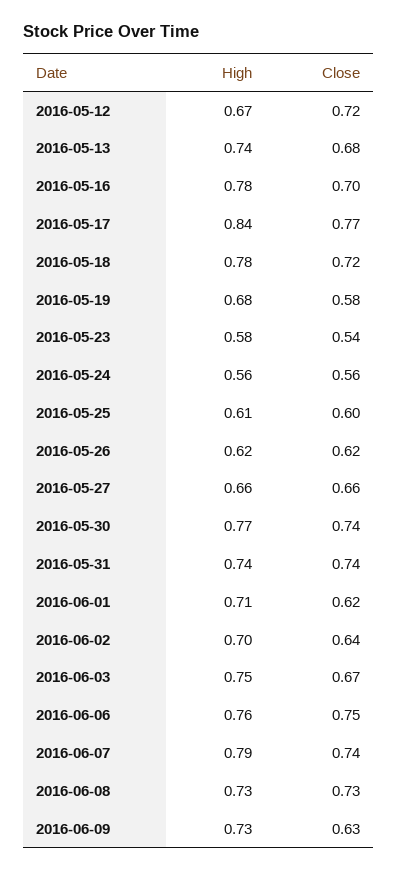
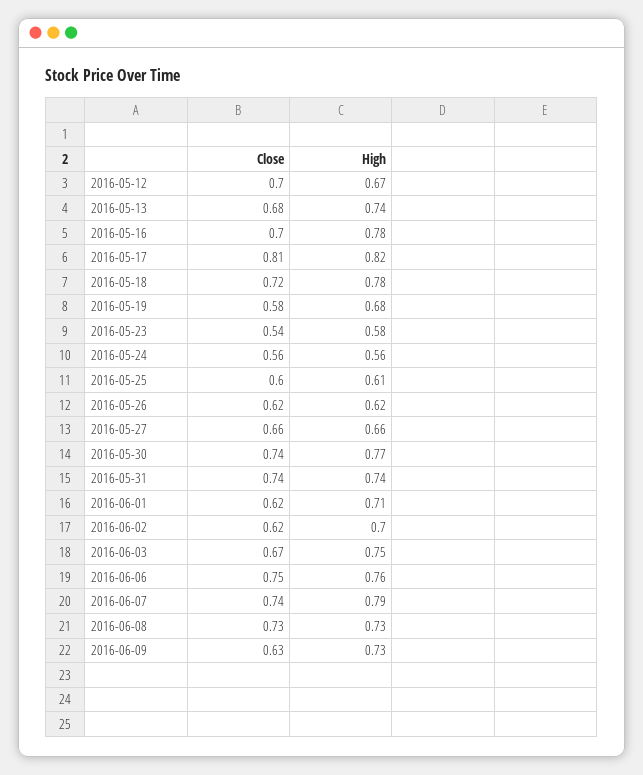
  {
    "High": {
      "2016-05-12": 0.67,
      "2016-05-13": 0.74,
      "2016-05-16": 0.78,
-     "2016-05-17": 0.84,
+     "2016-05-17": 0.82,
      "2016-05-18": 0.78,
      "2016-05-19": 0.68,
      "2016-05-23": 0.58,
      "2016-05-24": 0.56,
      "2016-05-25": 0.61,
      "2016-05-26": 0.62,
      "2016-05-27": 0.66,
      "2016-05-30": 0.77,
      "2016-05-31": 0.74,
      "2016-06-01": 0.71,
      "2016-06-02": 0.7,
      "2016-06-03": 0.75,
      "2016-06-06": 0.76,
      "2016-06-07": 0.79,
      "2016-06-08": 0.73,
      "2016-06-09": 0.73
    },
    "Close": {
-     "2016-05-12": 0.72,
+     "2016-05-12": 0.7,
      "2016-05-13": 0.68,
      "2016-05-16": 0.7,
-     "2016-05-17": 0.77,
+     "2016-05-17": 0.81,
      "2016-05-18": 0.72,
      "2016-05-19": 0.58,
      "2016-05-23": 0.54,
      "2016-05-24": 0.56,
      "2016-05-25": 0.6,
      "2016-05-26": 0.62,
      "2016-05-27": 0.66,
      "2016-05-30": 0.74,
      "2016-05-31": 0.74,
      "2016-06-01": 0.62,
-     "2016-06-02": 0.64,
+     "2016-06-02": 0.62,
      "2016-06-03": 0.67,
      "2016-06-06": 0.75,
      "2016-06-07": 0.74,
      "2016-06-08": 0.73,
      "2016-06-09": 0.63
    }
  }

